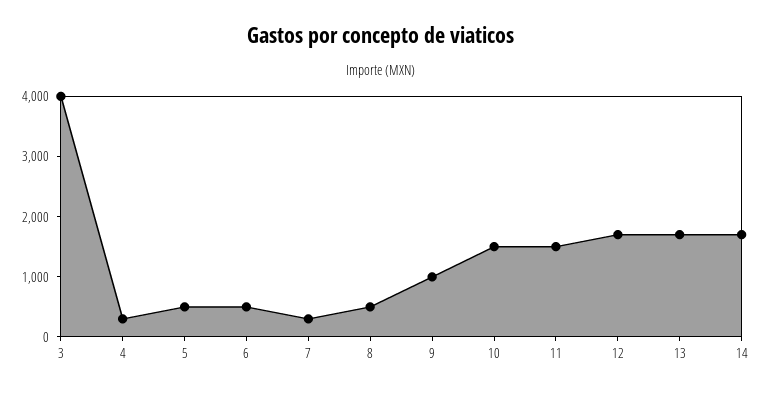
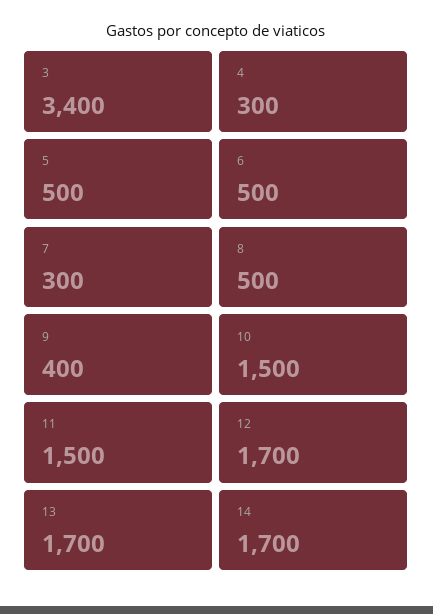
  {
-   "3": 4000,
+   "3": 3400,
    "4": 300,
    "5": 500,
    "6": 500,
    "7": 300,
    "8": 500,
-   "9": 1000,
+   "9": 400,
    "10": 1500,
    "11": 1500,
    "12": 1700,
    "13": 1700,
    "14": 1700
  }

